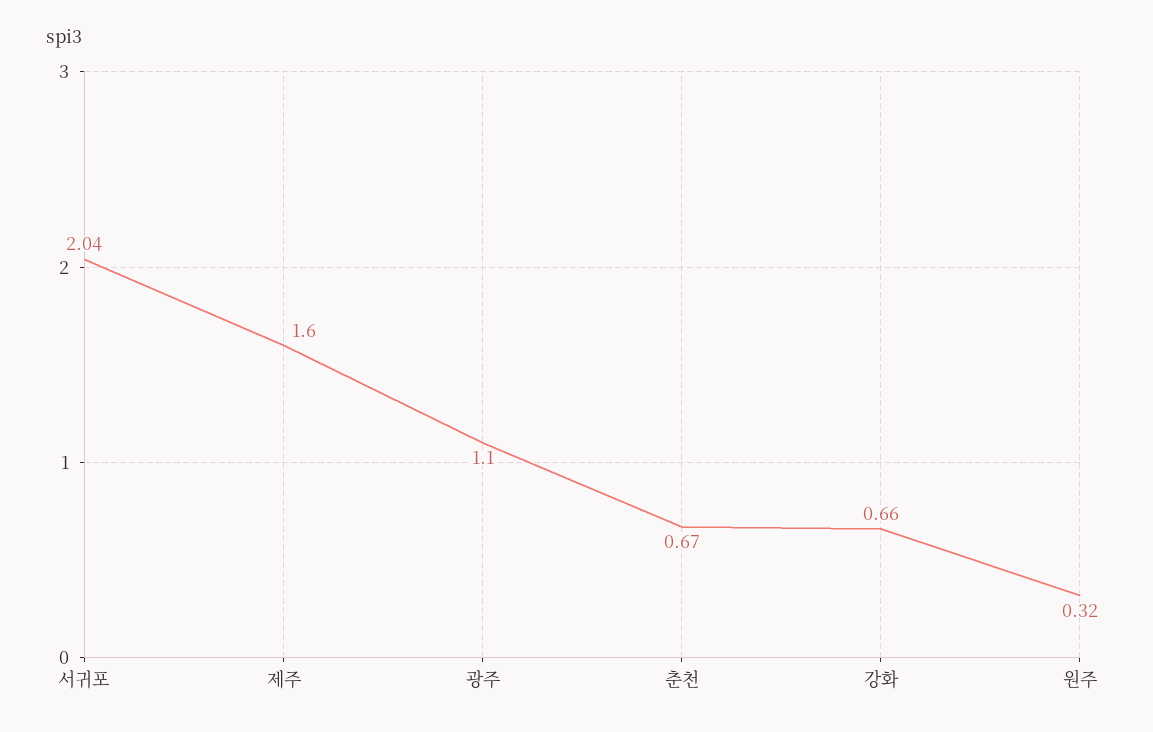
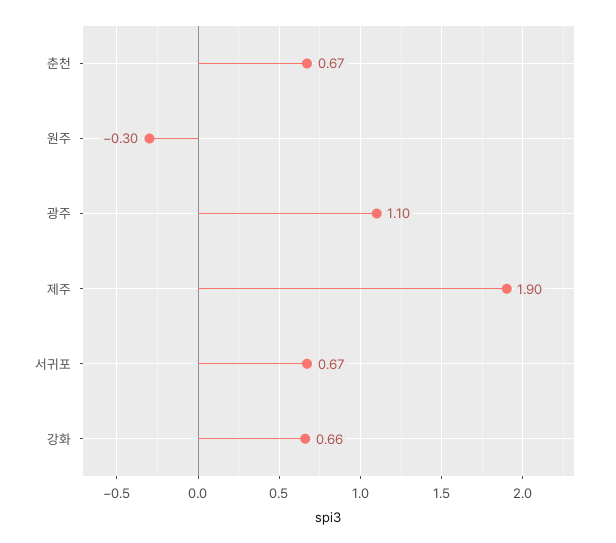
  {
-   "서귀포": 2.04,
+   "서귀포": 0.67,
-   "제주": 1.6,
+   "제주": 1.9,
    "광주": 1.1,
    "춘천": 0.67,
    "강화": 0.66,
-   "원주": 0.32
+   "원주": -0.3
  }

